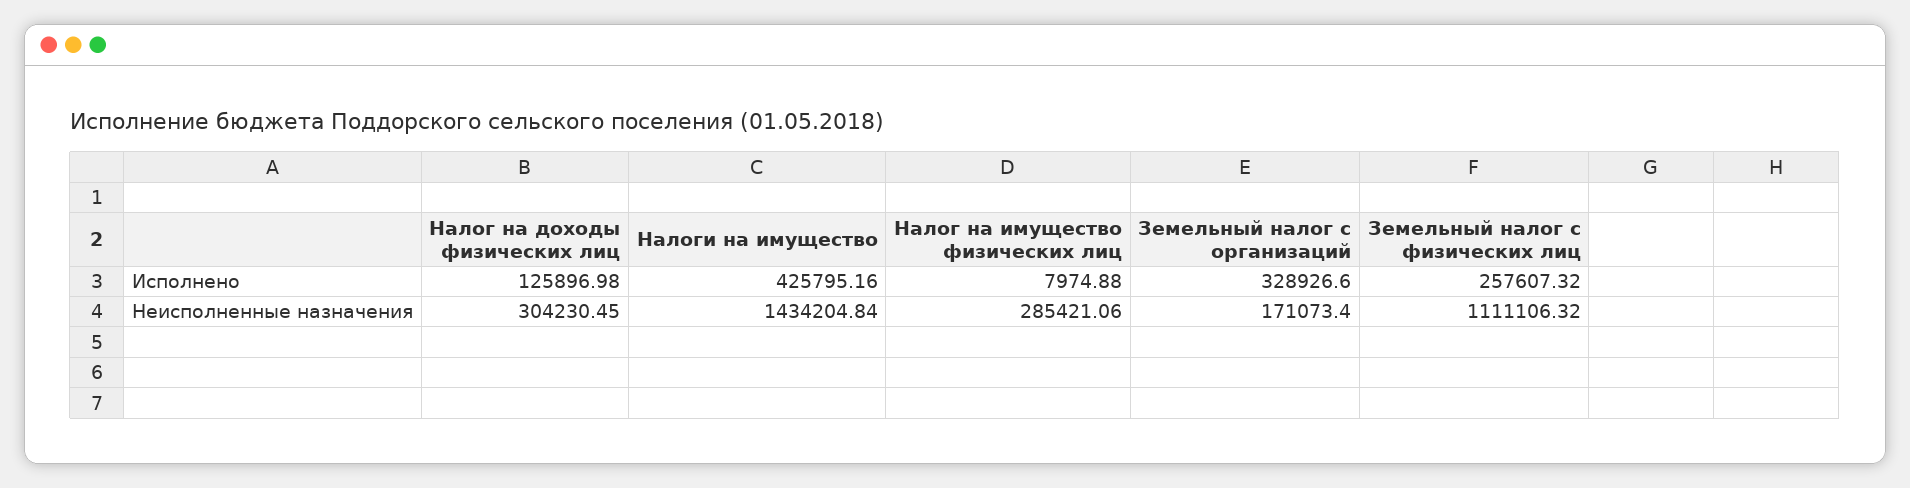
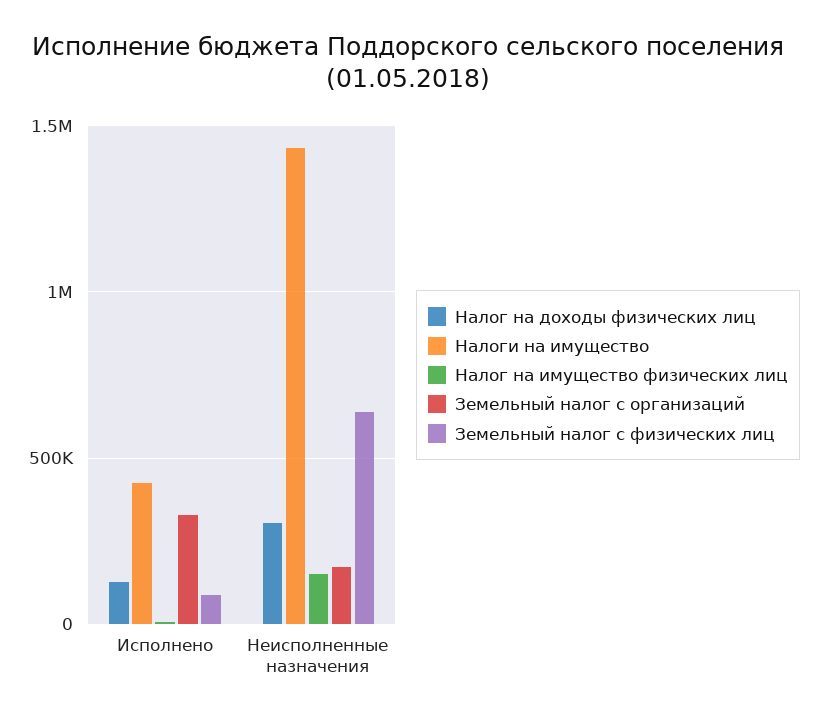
  {
    "Налог на доходы физических лиц": {
      "Исполнено": 125896.98,
      "Неисполненные назначения": 304230.45
    },
    "Налоги на имущество": {
      "Исполнено": 425795.16,
      "Неисполненные назначения": 1434204.84
    },
    "Налог на имущество физических лиц": {
      "Исполнено": 7974.88,
-     "Неисполненные назначения": 285421.06
+     "Неисполненные назначения": 150000
    },
    "Земельный налог с организаций": {
      "Исполнено": 328926.6,
      "Неисполненные назначения": 171073.4
    },
    "Земельный налог с физических лиц": {
-     "Исполнено": 257607.32,
+     "Исполнено": 100000,
-     "Неисполненные назначения": 1111106.32
+     "Неисполненные назначения": 650000
    }
  }

